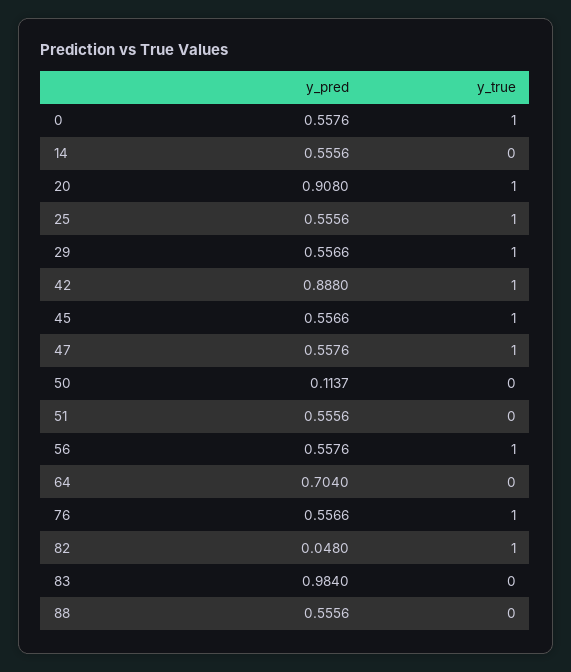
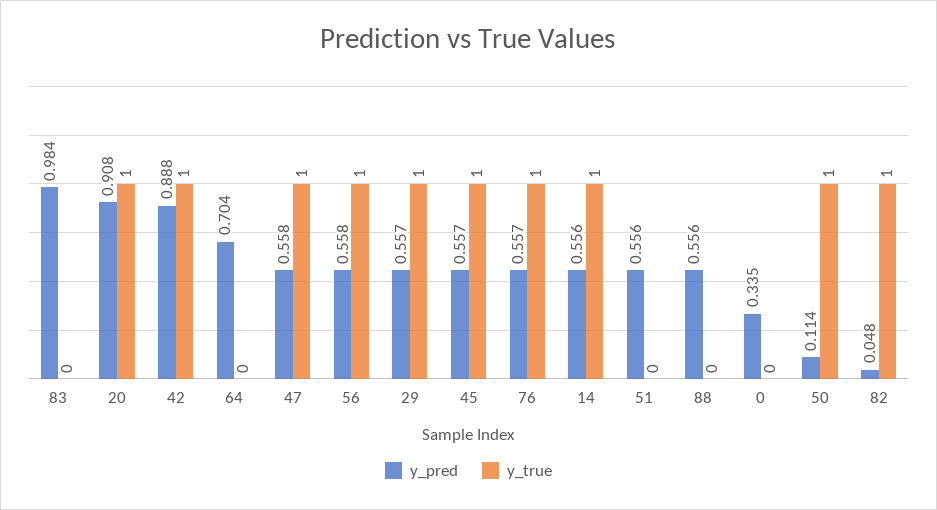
  {
    "y_pred": {
-     "0": 0.5576,
+     "0": 0.335,
      "14": 0.5556,
      "20": 0.908,
-     "25": 0.5556,
      "29": 0.5566,
      "42": 0.888,
      "45": 0.5566,
      "47": 0.5576,
      "50": 0.1137,
      "51": 0.5556,
      "56": 0.5576,
      "64": 0.704,
      "76": 0.5566,
      "82": 0.048,
      "83": 0.984,
      "88": 0.5556
    },
    "y_true": {
-     "0": 1,
+     "0": 0,
-     "14": 0,
+     "14": 1,
      "20": 1,
-     "25": 1,
      "29": 1,
      "42": 1,
      "45": 1,
      "47": 1,
-     "50": 0,
+     "50": 1,
      "51": 0,
      "56": 1,
      "64": 0,
      "76": 1,
      "82": 1,
      "83": 0,
      "88": 0
    }
  }

